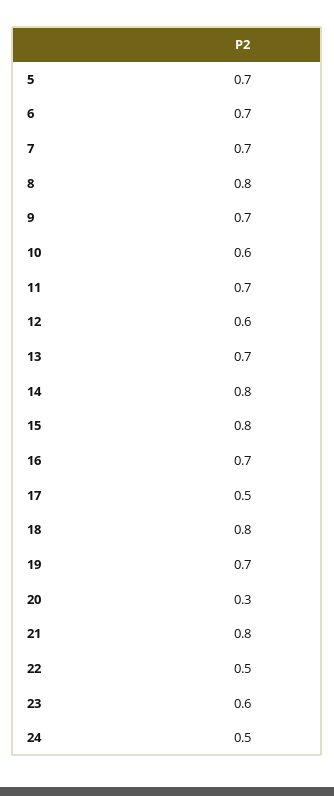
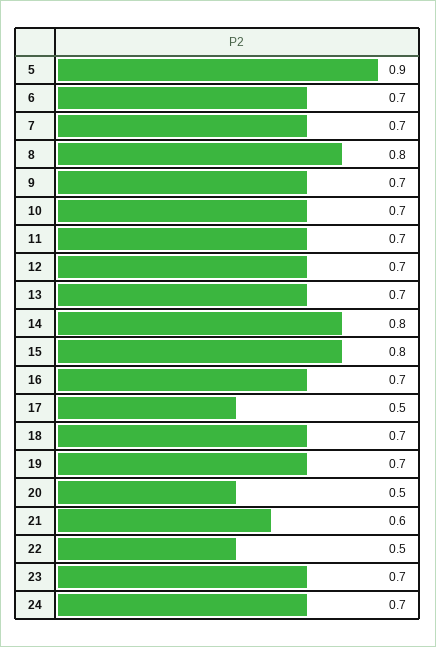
  {
-   "5": 0.7,
+   "5": 0.9,
    "6": 0.7,
    "7": 0.7,
    "8": 0.8,
    "9": 0.7,
-   "10": 0.6,
+   "10": 0.7,
    "11": 0.7,
-   "12": 0.6,
+   "12": 0.7,
    "13": 0.7,
    "14": 0.8,
    "15": 0.8,
    "16": 0.7,
    "17": 0.5,
-   "18": 0.8,
+   "18": 0.7,
    "19": 0.7,
-   "20": 0.3,
+   "20": 0.5,
-   "21": 0.8,
+   "21": 0.6,
    "22": 0.5,
-   "23": 0.6,
+   "23": 0.7,
-   "24": 0.5
+   "24": 0.7
  }

